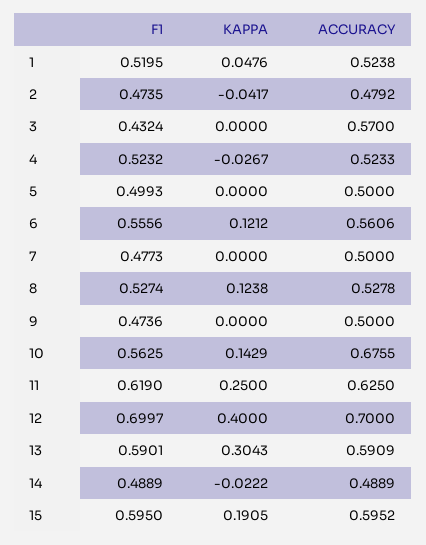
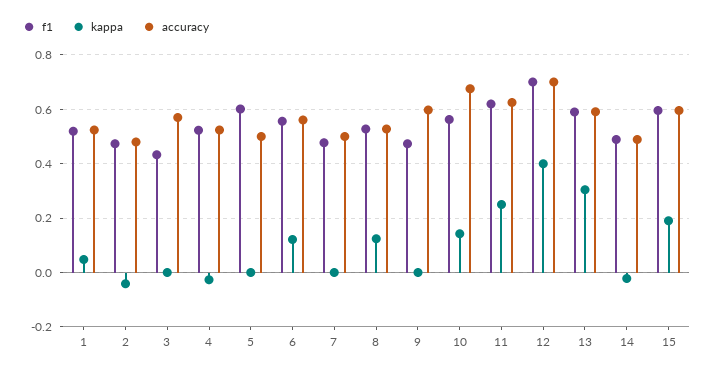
  {
    "F1": {
      "1": 0.5195,
      "2": 0.4735,
      "3": 0.4324,
      "4": 0.5232,
-     "5": 0.4993,
+     "5": 0.6,
      "6": 0.5556,
      "7": 0.4773,
      "8": 0.5274,
      "9": 0.4736,
      "10": 0.5625,
      "11": 0.619,
      "12": 0.6997,
      "13": 0.5901,
      "14": 0.4889,
      "15": 0.595
    },
    "KAPPA": {
      "1": 0.0476,
      "2": -0.0417,
      "3": 0,
      "4": -0.0267,
      "5": 0,
      "6": 0.1212,
      "7": 0,
      "8": 0.1238,
      "9": 0,
      "10": 0.1429,
      "11": 0.25,
      "12": 0.4,
      "13": 0.3043,
      "14": -0.0222,
      "15": 0.1905
    },
    "ACCURACY": {
      "1": 0.5238,
      "2": 0.4792,
      "3": 0.57,
      "4": 0.5233,
      "5": 0.5,
      "6": 0.5606,
      "7": 0.5,
      "8": 0.5278,
-     "9": 0.5,
+     "9": 0.6,
      "10": 0.6755,
      "11": 0.625,
      "12": 0.7,
      "13": 0.5909,
      "14": 0.4889,
      "15": 0.5952
    }
  }

